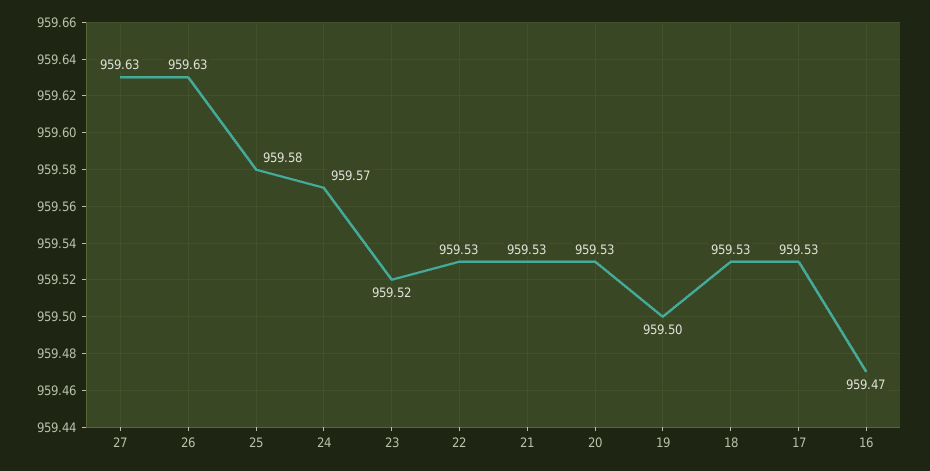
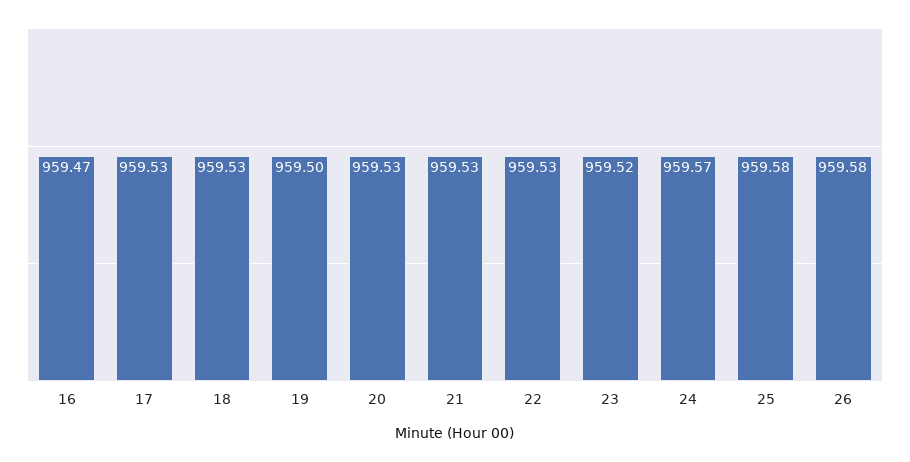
  {
-   "27": 959.63,
-   "26": 959.63,
+   "26": 959.58,
    "25": 959.58,
    "24": 959.57,
    "23": 959.52,
    "22": 959.53,
    "21": 959.53,
    "20": 959.53,
    "19": 959.5,
    "18": 959.53,
    "17": 959.53,
    "16": 959.47
  }

